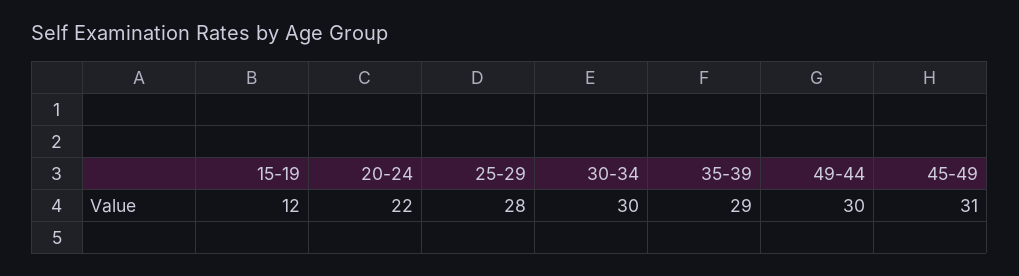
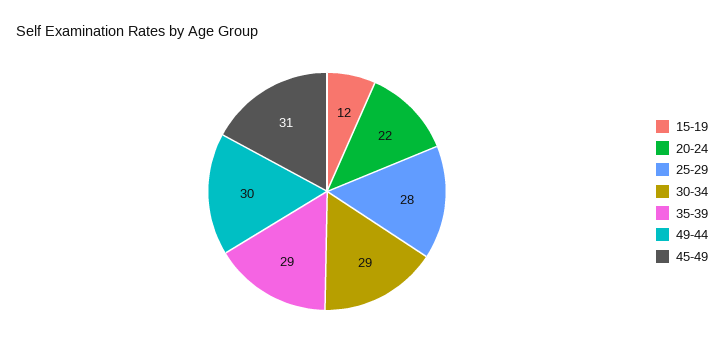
  {
    "15-19": 12,
    "20-24": 22,
    "25-29": 28,
-   "30-34": 30,
+   "30-34": 29,
    "35-39": 29,
    "49-44": 30,
    "45-49": 31
  }

